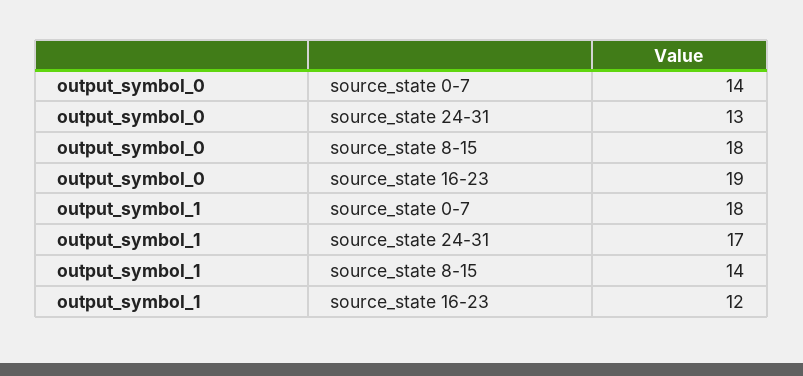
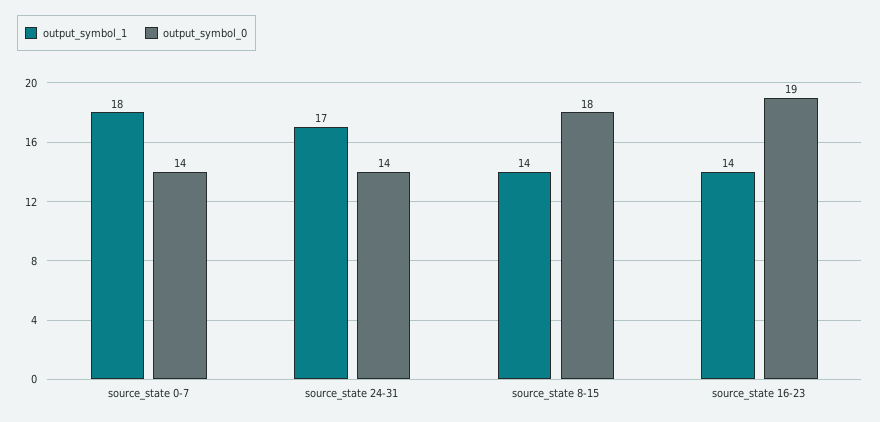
  {
    "output_symbol_0": {
      "source_state 0-7": 14,
-     "source_state 24-31": 13,
+     "source_state 24-31": 14,
      "source_state 8-15": 18,
      "source_state 16-23": 19
    },
    "output_symbol_1": {
      "source_state 0-7": 18,
      "source_state 24-31": 17,
      "source_state 8-15": 14,
-     "source_state 16-23": 12
+     "source_state 16-23": 14
    }
  }

